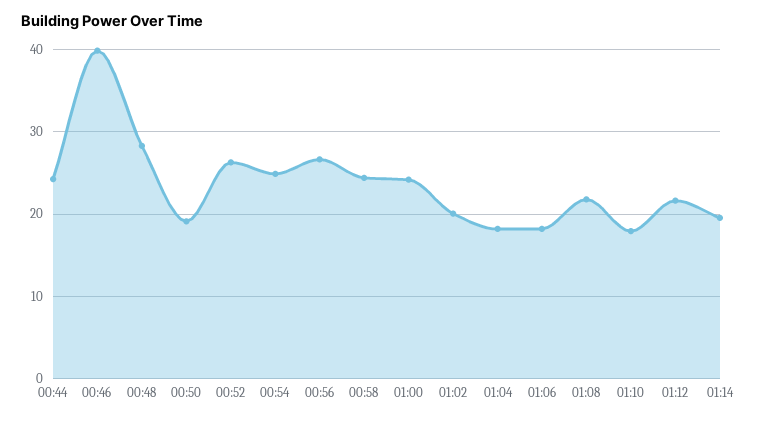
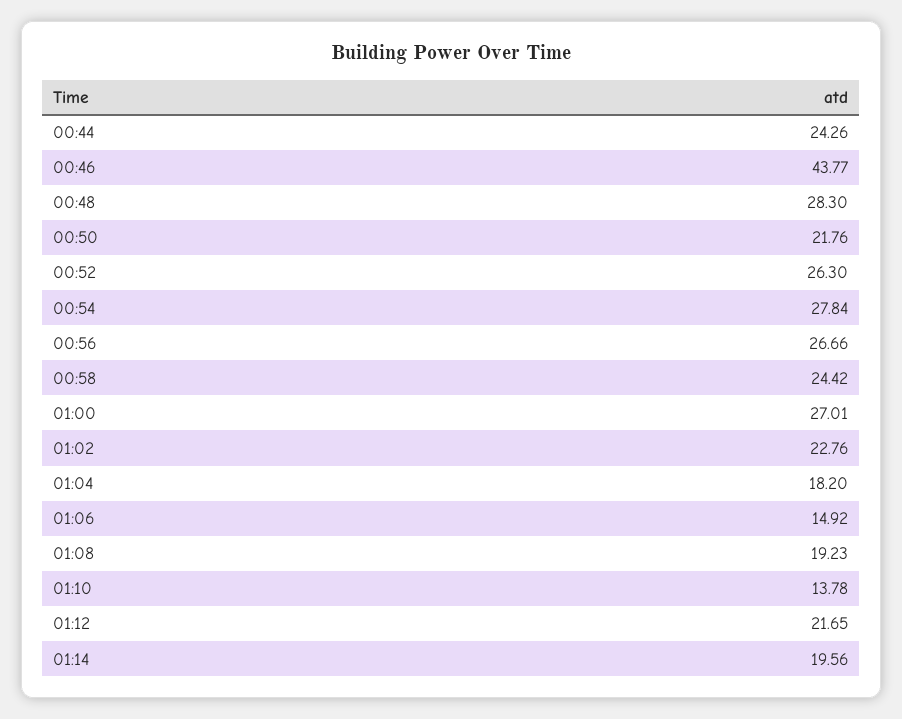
  {
    "00:44": 24.26,
-   "00:46": 40,
+   "00:46": 43.77,
    "00:48": 28.3,
-   "00:50": 19,
+   "00:50": 21.76,
    "00:52": 26.3,
-   "00:54": 25,
+   "00:54": 27.84,
    "00:56": 26.66,
    "00:58": 24.42,
-   "01:00": 24,
+   "01:00": 27.01,
-   "01:02": 20,
+   "01:02": 22.76,
    "01:04": 18.2,
-   "01:06": 18,
+   "01:06": 14.92,
-   "01:08": 22,
+   "01:08": 19.23,
-   "01:10": 18,
+   "01:10": 13.78,
    "01:12": 21.65,
    "01:14": 19.56
  }

